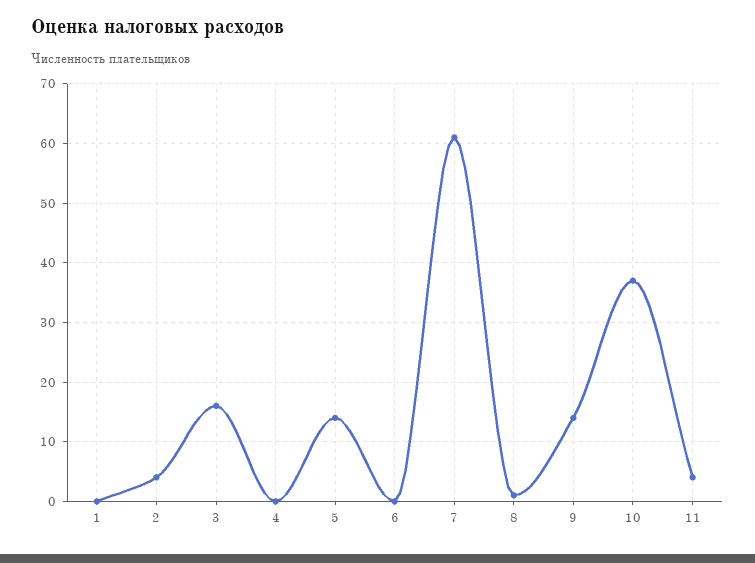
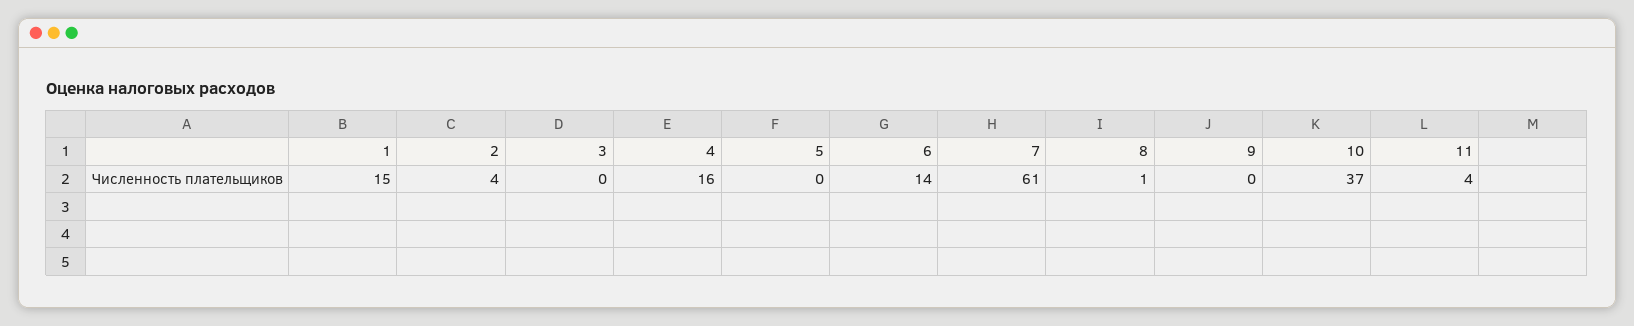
  {
-   "1": 0,
+   "1": 15,
    "2": 4,
-   "3": 15,
+   "3": 0,
-   "4": 0,
+   "4": 16,
-   "5": 15,
+   "5": 0,
-   "6": 0,
+   "6": 14,
    "7": 61,
    "8": 1,
-   "9": 15,
+   "9": 0,
    "10": 37,
    "11": 4
  }

